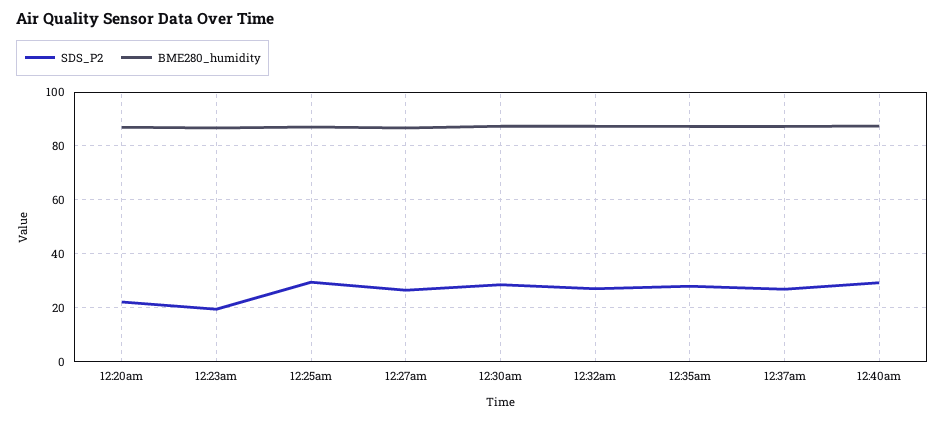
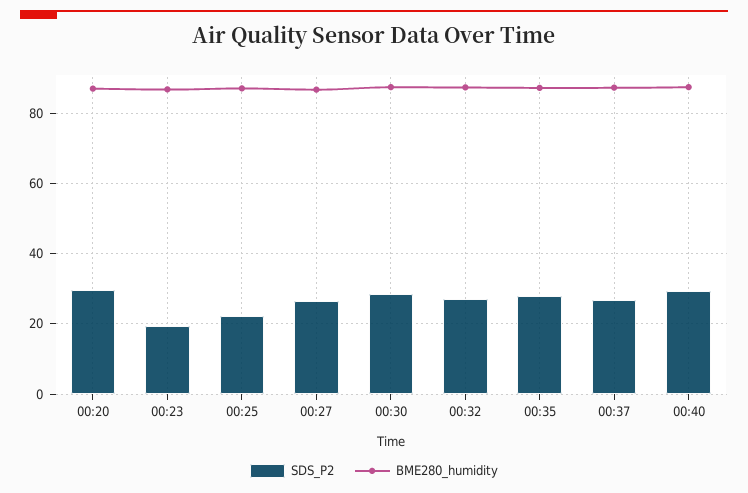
  {
    "SDS_P2": {
-     "12:20am": 22.5,
+     "12:20am": 30,
      "12:23am": 20,
-     "12:25am": 30,
+     "12:25am": 22,
      "12:27am": 26,
      "12:30am": 28,
      "12:32am": 28,
      "12:35am": 28,
      "12:37am": 26,
      "12:40am": 30
    },
    "BME280_humidity": {
      "12:20am": 88,
      "12:23am": 86,
      "12:25am": 88,
      "12:27am": 86,
      "12:30am": 88,
      "12:32am": 88,
      "12:35am": 88,
      "12:37am": 88,
      "12:40am": 88
    }
  }

